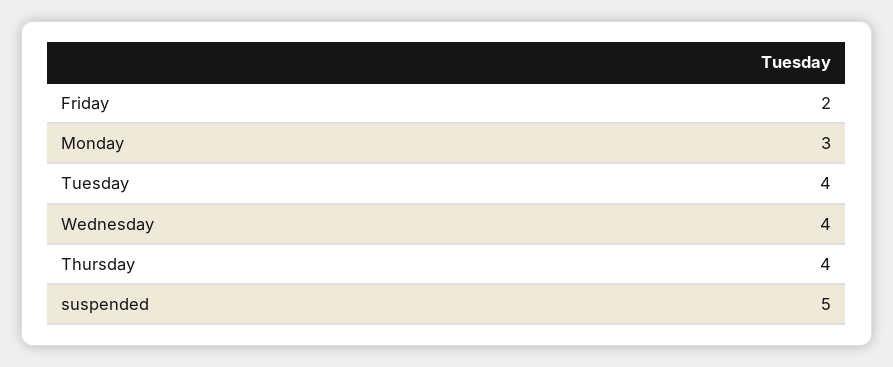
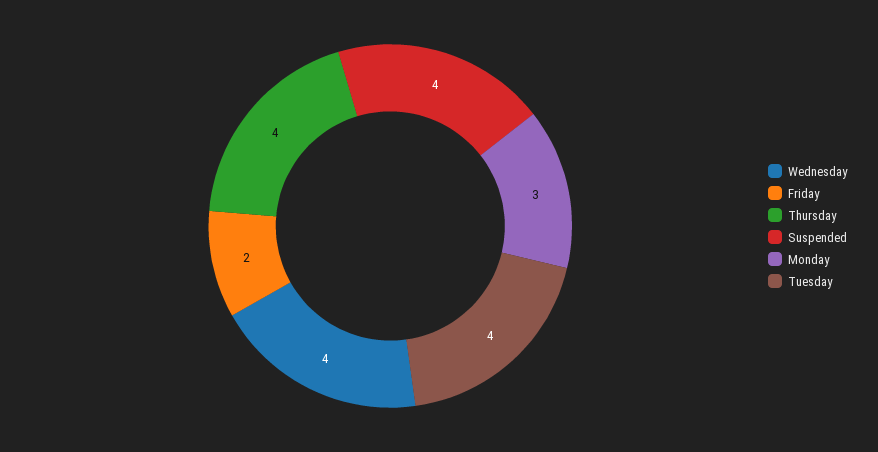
  {
    "Friday": 2,
    "Monday": 3,
    "Tuesday": 4,
    "Wednesday": 4,
    "Thursday": 4,
-   "suspended": 5
+   "suspended": 4
  }

